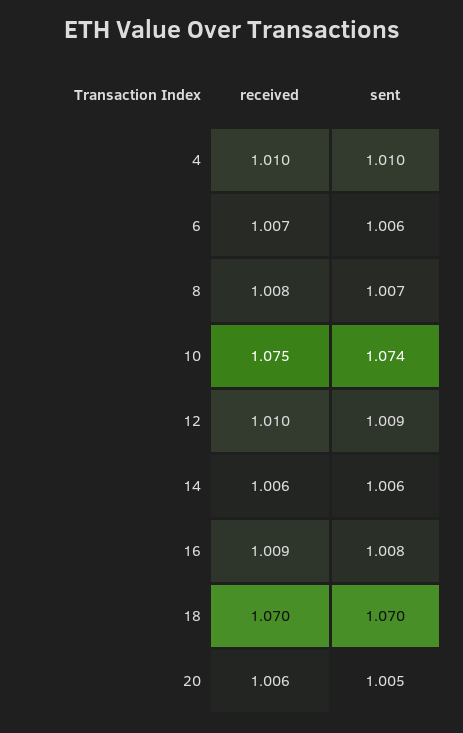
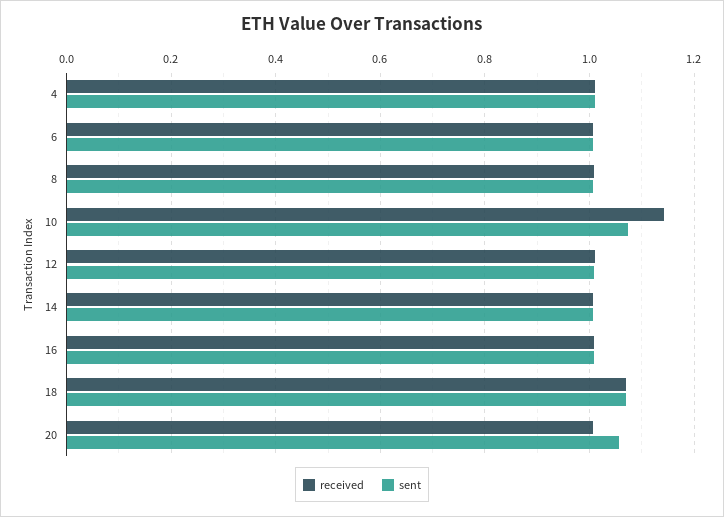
  {
    "received": {
      "4": 1.01,
      "6": 1.007,
      "8": 1.008,
-     "10": 1.075,
+     "10": 1.14,
      "12": 1.01,
      "14": 1.006,
      "16": 1.009,
      "18": 1.07,
      "20": 1.006
    },
    "sent": {
      "4": 1.01,
      "6": 1.006,
      "8": 1.007,
      "10": 1.074,
      "12": 1.009,
      "14": 1.006,
      "16": 1.008,
      "18": 1.07,
-     "20": 1.005
+     "20": 1.06
    }
  }

